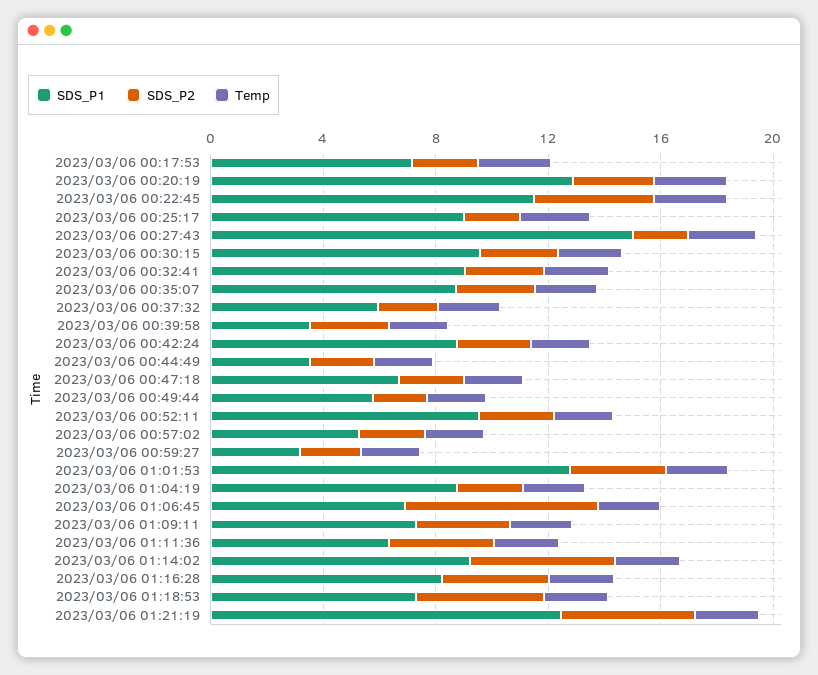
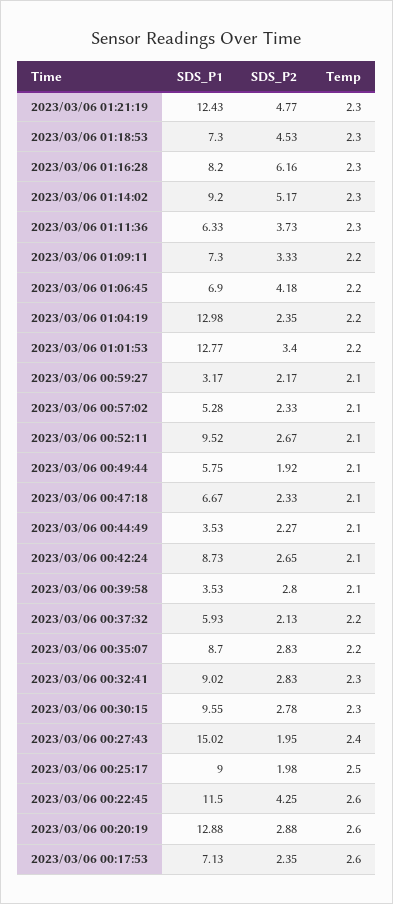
  {
    "SDS_P1": {
      "2023/03/06 00:17:53": 7.13,
      "2023/03/06 00:20:19": 12.88,
      "2023/03/06 00:22:45": 11.5,
      "2023/03/06 00:25:17": 9,
      "2023/03/06 00:27:43": 15.02,
      "2023/03/06 00:30:15": 9.55,
      "2023/03/06 00:32:41": 9.02,
      "2023/03/06 00:35:07": 8.7,
      "2023/03/06 00:37:32": 5.93,
      "2023/03/06 00:39:58": 3.53,
      "2023/03/06 00:42:24": 8.73,
      "2023/03/06 00:44:49": 3.53,
      "2023/03/06 00:47:18": 6.67,
      "2023/03/06 00:49:44": 5.75,
      "2023/03/06 00:52:11": 9.52,
      "2023/03/06 00:57:02": 5.28,
      "2023/03/06 00:59:27": 3.17,
      "2023/03/06 01:01:53": 12.77,
-     "2023/03/06 01:04:19": 9,
+     "2023/03/06 01:04:19": 12.98,
      "2023/03/06 01:06:45": 6.9,
      "2023/03/06 01:09:11": 7.3,
      "2023/03/06 01:11:36": 6.33,
      "2023/03/06 01:14:02": 9.2,
      "2023/03/06 01:16:28": 8.2,
      "2023/03/06 01:18:53": 7.3,
      "2023/03/06 01:21:19": 12.43
    },
    "SDS_P2": {
      "2023/03/06 00:17:53": 2.35,
      "2023/03/06 00:20:19": 2.88,
      "2023/03/06 00:22:45": 4.25,
      "2023/03/06 00:25:17": 1.98,
      "2023/03/06 00:27:43": 1.95,
      "2023/03/06 00:30:15": 2.78,
      "2023/03/06 00:32:41": 2.83,
      "2023/03/06 00:35:07": 2.83,
      "2023/03/06 00:37:32": 2.13,
      "2023/03/06 00:39:58": 2.8,
      "2023/03/06 00:42:24": 2.65,
      "2023/03/06 00:44:49": 2.27,
      "2023/03/06 00:47:18": 2.33,
      "2023/03/06 00:49:44": 1.92,
      "2023/03/06 00:52:11": 2.67,
      "2023/03/06 00:57:02": 2.33,
      "2023/03/06 00:59:27": 2.17,
      "2023/03/06 01:01:53": 3.4,
      "2023/03/06 01:04:19": 2.35,
-     "2023/03/06 01:06:45": 7,
+     "2023/03/06 01:06:45": 4.18,
      "2023/03/06 01:09:11": 3.33,
      "2023/03/06 01:11:36": 3.73,
      "2023/03/06 01:14:02": 5.17,
-     "2023/03/06 01:16:28": 4,
+     "2023/03/06 01:16:28": 6.16,
      "2023/03/06 01:18:53": 4.53,
      "2023/03/06 01:21:19": 4.77
    },
    "Temp": {
      "2023/03/06 00:17:53": 2.6,
      "2023/03/06 00:20:19": 2.6,
      "2023/03/06 00:22:45": 2.6,
      "2023/03/06 00:25:17": 2.5,
      "2023/03/06 00:27:43": 2.4,
      "2023/03/06 00:30:15": 2.3,
      "2023/03/06 00:32:41": 2.3,
      "2023/03/06 00:35:07": 2.2,
      "2023/03/06 00:37:32": 2.2,
      "2023/03/06 00:39:58": 2.1,
      "2023/03/06 00:42:24": 2.1,
      "2023/03/06 00:44:49": 2.1,
      "2023/03/06 00:47:18": 2.1,
      "2023/03/06 00:49:44": 2.1,
      "2023/03/06 00:52:11": 2.1,
      "2023/03/06 00:57:02": 2.1,
      "2023/03/06 00:59:27": 2.1,
      "2023/03/06 01:01:53": 2.2,
      "2023/03/06 01:04:19": 2.2,
      "2023/03/06 01:06:45": 2.2,
      "2023/03/06 01:09:11": 2.2,
      "2023/03/06 01:11:36": 2.3,
      "2023/03/06 01:14:02": 2.3,
      "2023/03/06 01:16:28": 2.3,
      "2023/03/06 01:18:53": 2.3,
      "2023/03/06 01:21:19": 2.3
    }
  }

